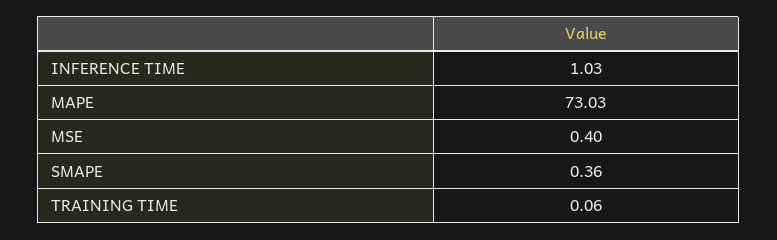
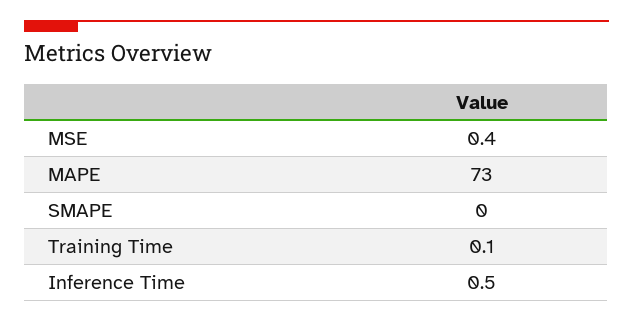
  {
-   "INFERENCE TIME": 1.03,
+   "INFERENCE TIME": 0.5,
    "MAPE": 73.03,
    "MSE": 0.4,
-   "SMAPE": 0.36,
+   "SMAPE": 0,
    "TRAINING TIME": 0.06
  }

